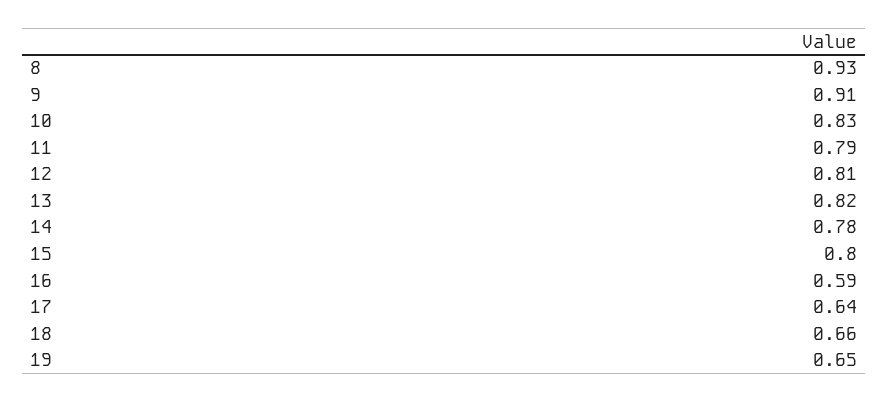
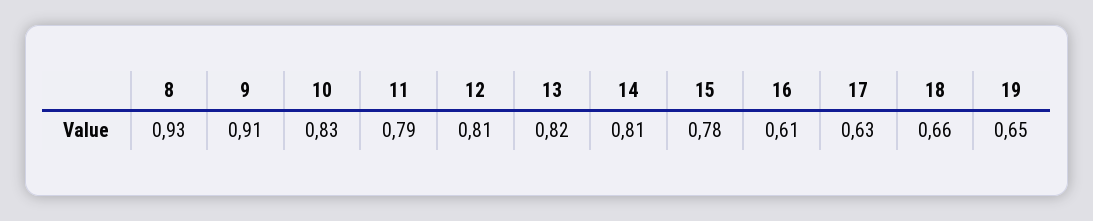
  {
    "8": 0.93,
    "9": 0.91,
    "10": 0.83,
    "11": 0.79,
    "12": 0.81,
    "13": 0.82,
-   "14": 0.78,
+   "14": 0.81,
-   "15": 0.8,
+   "15": 0.78,
-   "16": 0.59,
+   "16": 0.61,
-   "17": 0.64,
+   "17": 0.63,
    "18": 0.66,
    "19": 0.65
  }

